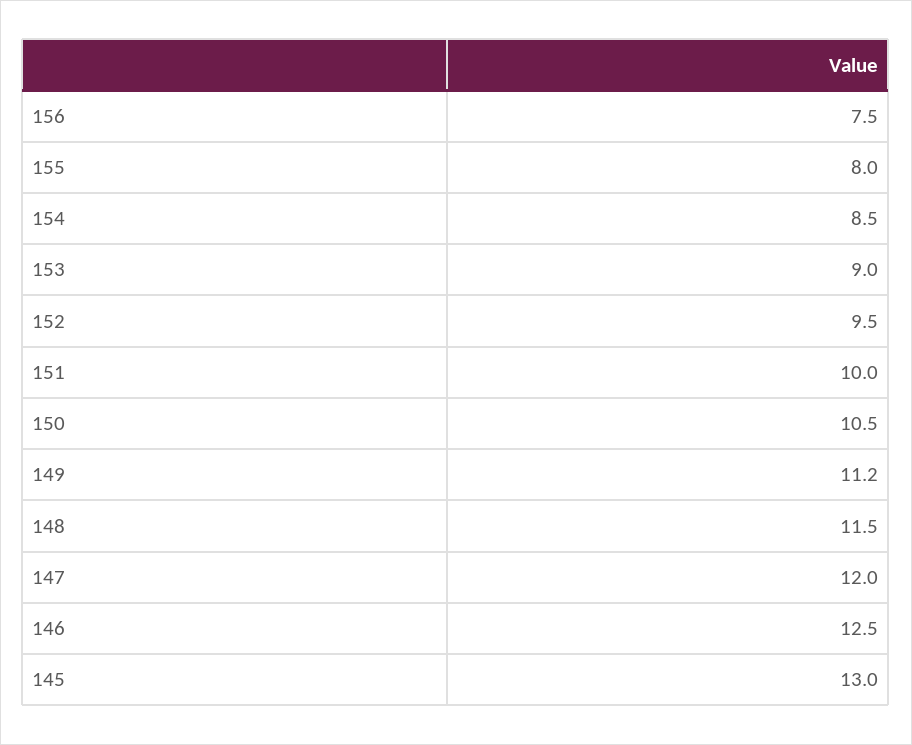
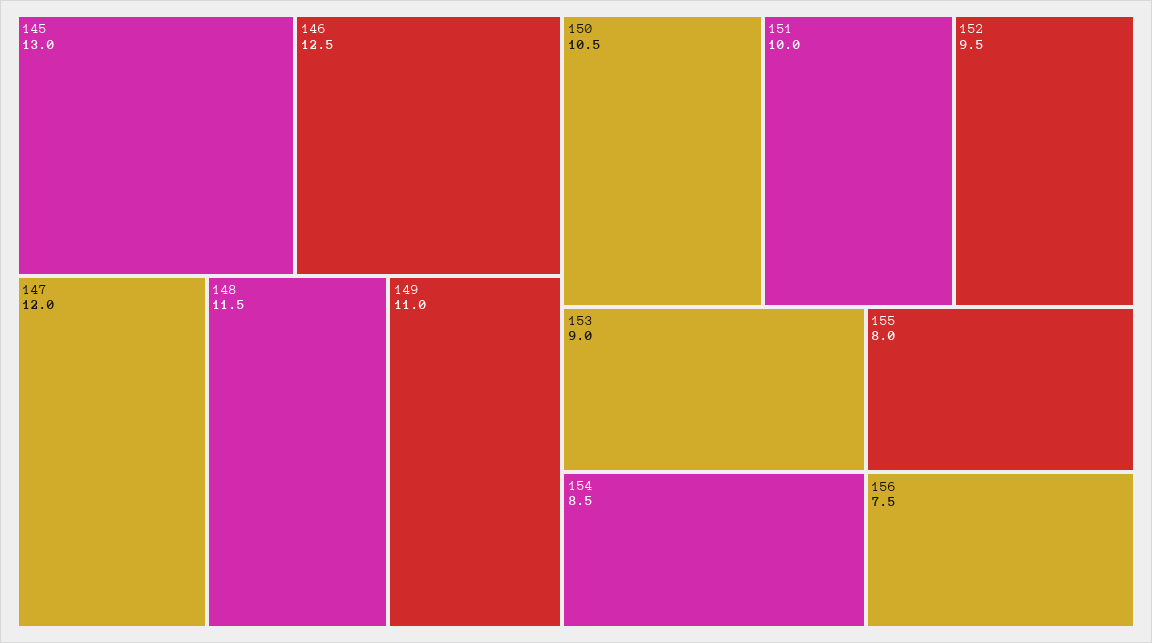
  {
    "156": 7.5,
    "155": 8,
    "154": 8.5,
    "153": 9,
    "152": 9.5,
    "151": 10,
    "150": 10.5,
-   "149": 11.2,
+   "149": 11,
    "148": 11.5,
    "147": 12,
    "146": 12.5,
    "145": 13
  }

